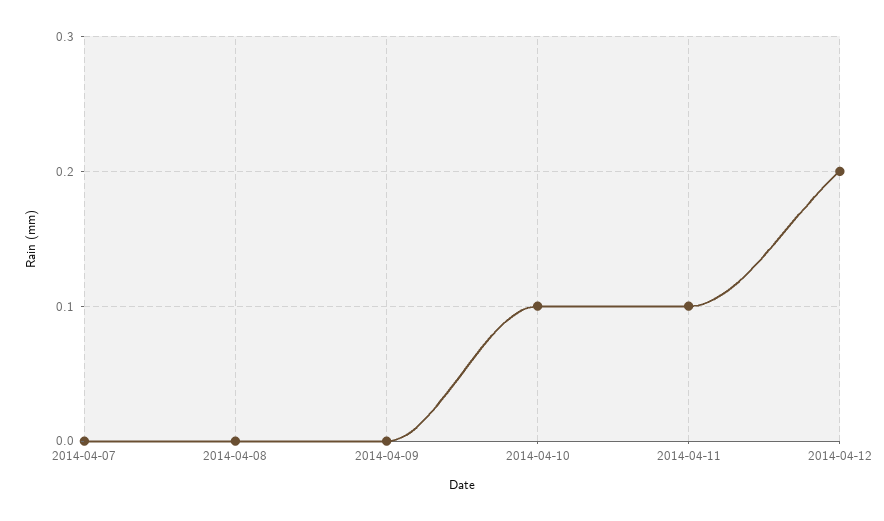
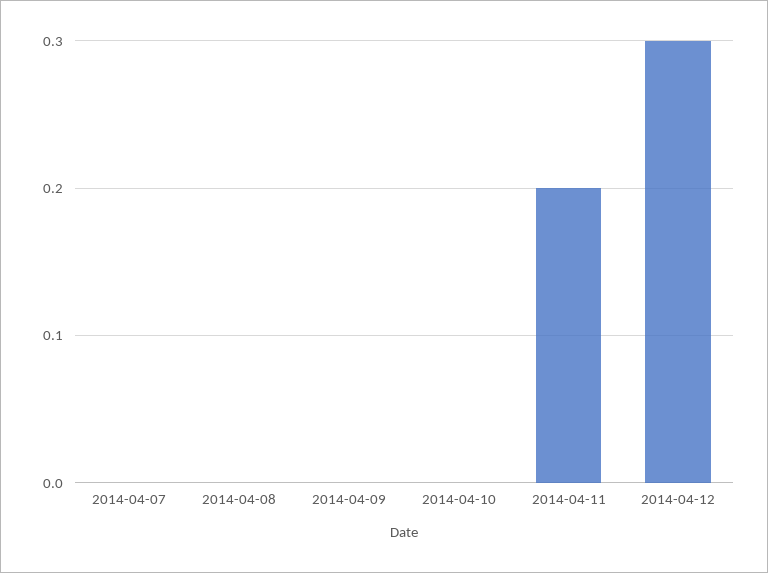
  {
    "2014-04-07": 0,
    "2014-04-08": 0,
    "2014-04-09": 0,
-   "2014-04-10": 0.1,
+   "2014-04-10": 0,
-   "2014-04-11": 0.1,
+   "2014-04-11": 0.2,
-   "2014-04-12": 0.2
+   "2014-04-12": 0.3
  }

